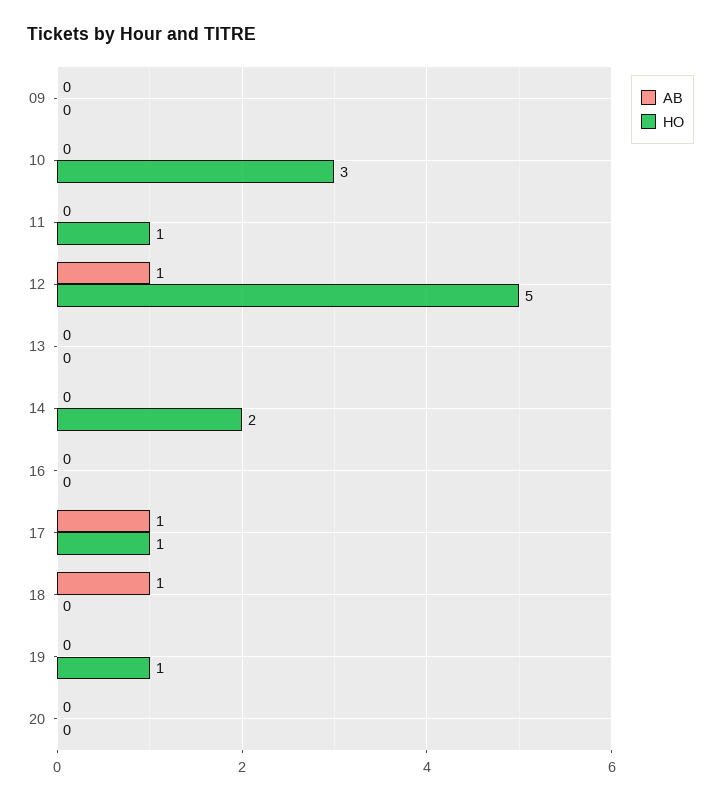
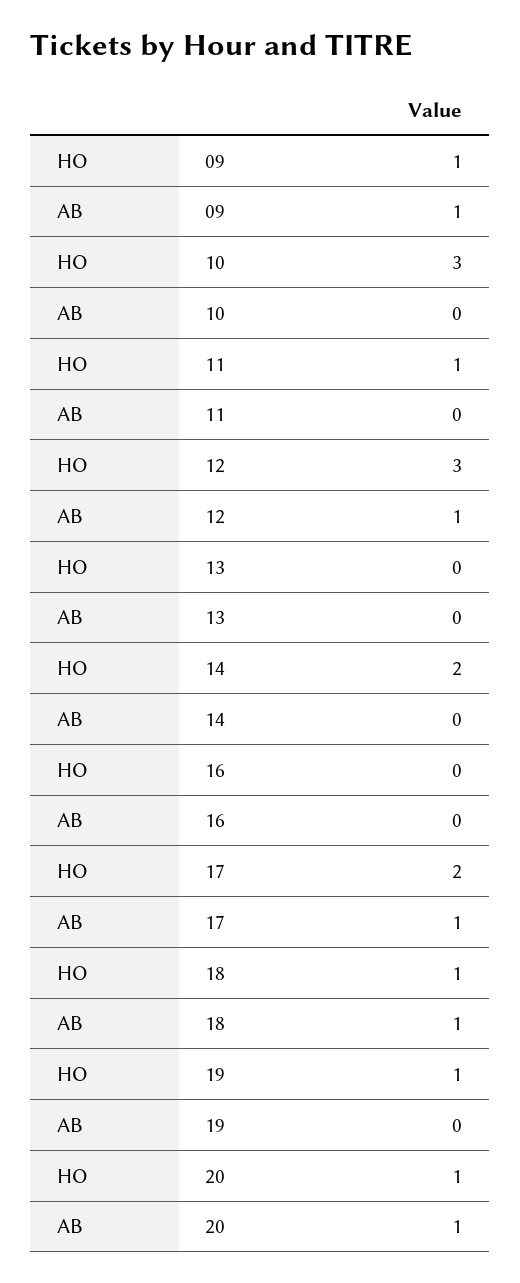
  {
    "AB": {
-     "09": 0,
+     "09": 1,
      "10": 0,
      "11": 0,
      "12": 1,
      "13": 0,
      "14": 0,
      "16": 0,
      "17": 1,
      "18": 1,
      "19": 0,
-     "20": 0
+     "20": 1
    },
    "HO": {
-     "09": 0,
+     "09": 1,
      "10": 3,
      "11": 1,
-     "12": 5,
+     "12": 3,
      "13": 0,
      "14": 2,
      "16": 0,
-     "17": 1,
+     "17": 2,
-     "18": 0,
+     "18": 1,
      "19": 1,
-     "20": 0
+     "20": 1
    }
  }

